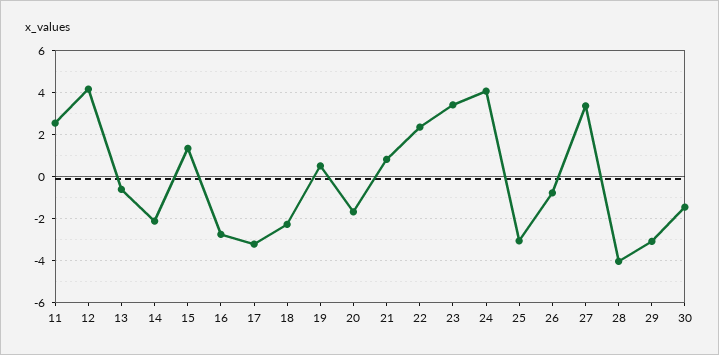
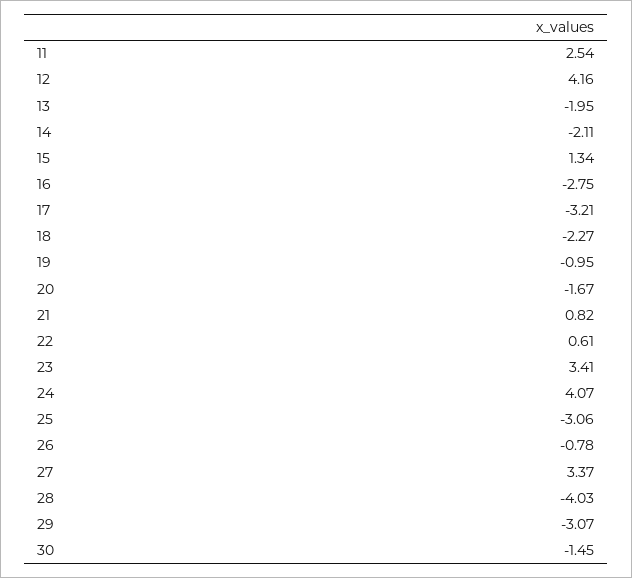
  {
    "11": 2.54,
    "12": 4.16,
-   "13": -0.5,
+   "13": -1.95,
    "14": -2.11,
    "15": 1.34,
    "16": -2.75,
    "17": -3.21,
    "18": -2.27,
-   "19": 0.5,
+   "19": -0.95,
    "20": -1.67,
    "21": 0.82,
-   "22": 2.5,
+   "22": 0.61,
    "23": 3.41,
    "24": 4.07,
    "25": -3.06,
    "26": -0.78,
    "27": 3.37,
    "28": -4.03,
    "29": -3.07,
    "30": -1.45
  }

